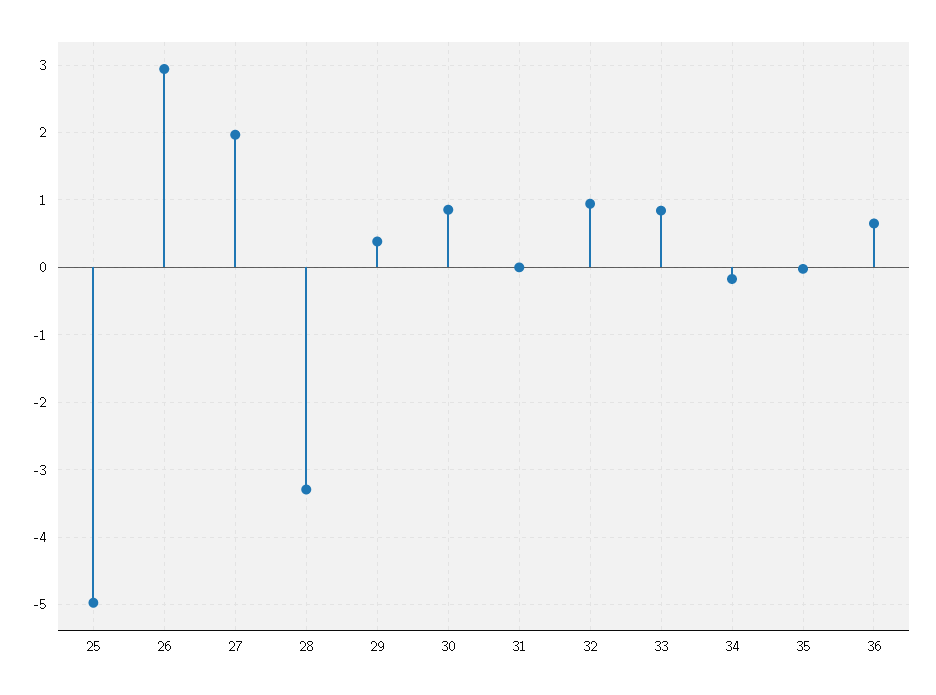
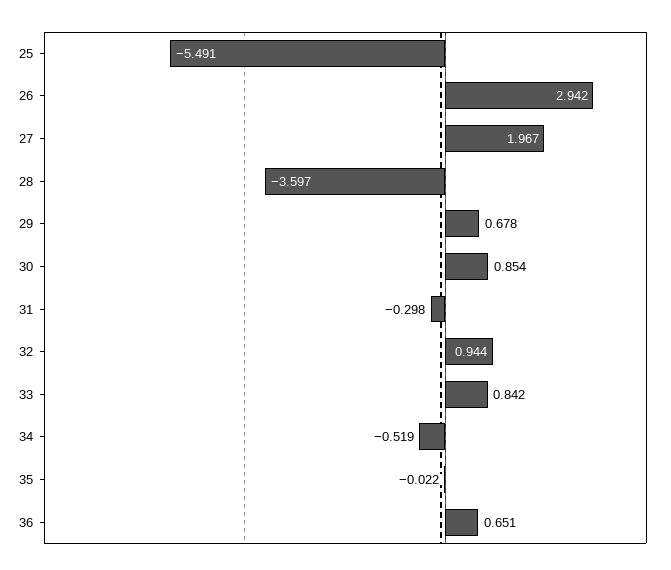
  {
-   "25": -5,
+   "25": -5.491,
    "26": 2.942,
    "27": 1.967,
-   "28": -3.3,
+   "28": -3.597,
-   "29": 0.4,
+   "29": 0.678,
    "30": 0.854,
-   "31": 0,
+   "31": -0.298,
    "32": 0.944,
    "33": 0.842,
-   "34": -0.2,
+   "34": -0.519,
    "35": -0.022,
    "36": 0.651
  }

